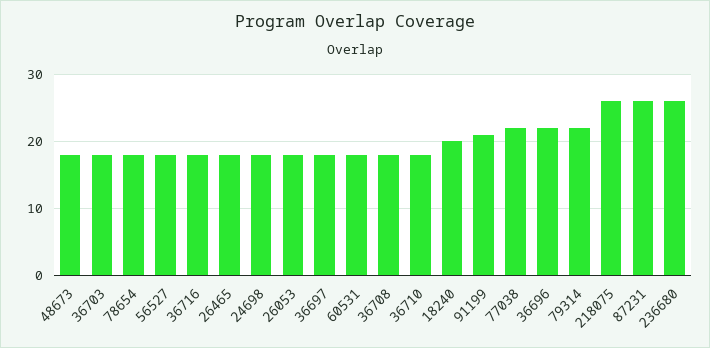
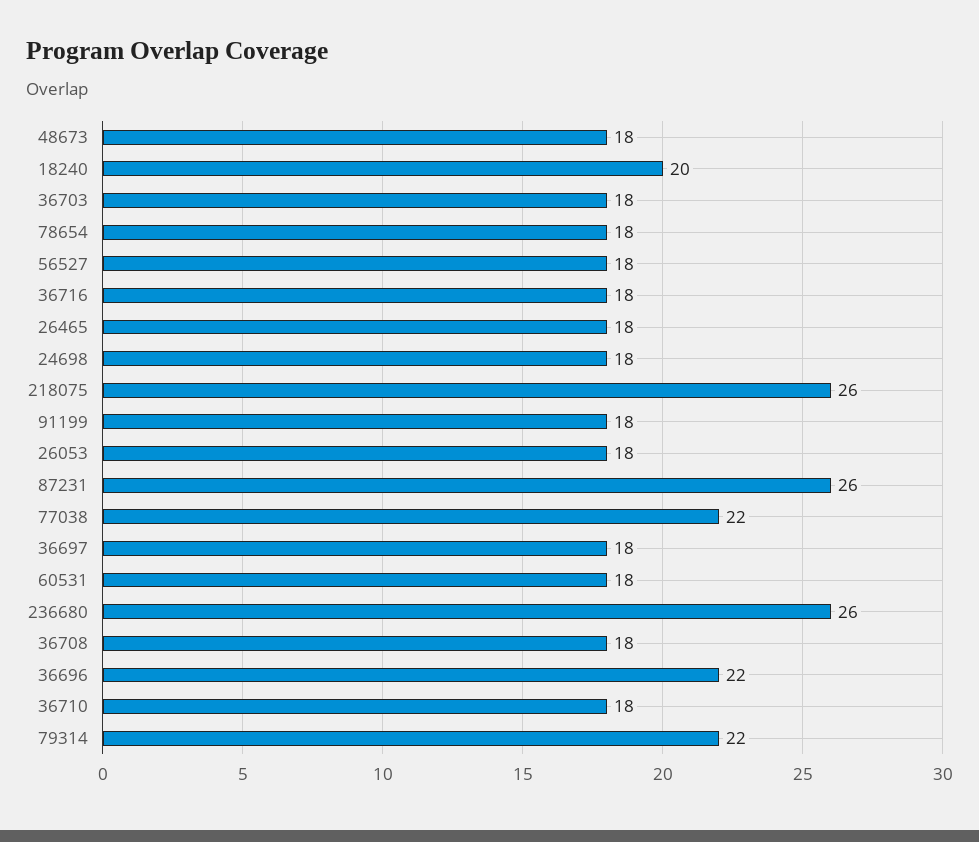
  {
    "48673": 18,
    "36703": 18,
    "78654": 18,
    "56527": 18,
    "36716": 18,
    "26465": 18,
    "24698": 18,
    "26053": 18,
    "36697": 18,
    "60531": 18,
    "36708": 18,
    "36710": 18,
    "18240": 20,
-   "91199": 21,
+   "91199": 18,
    "77038": 22,
    "36696": 22,
    "79314": 22,
    "218075": 26,
    "87231": 26,
    "236680": 26
  }

